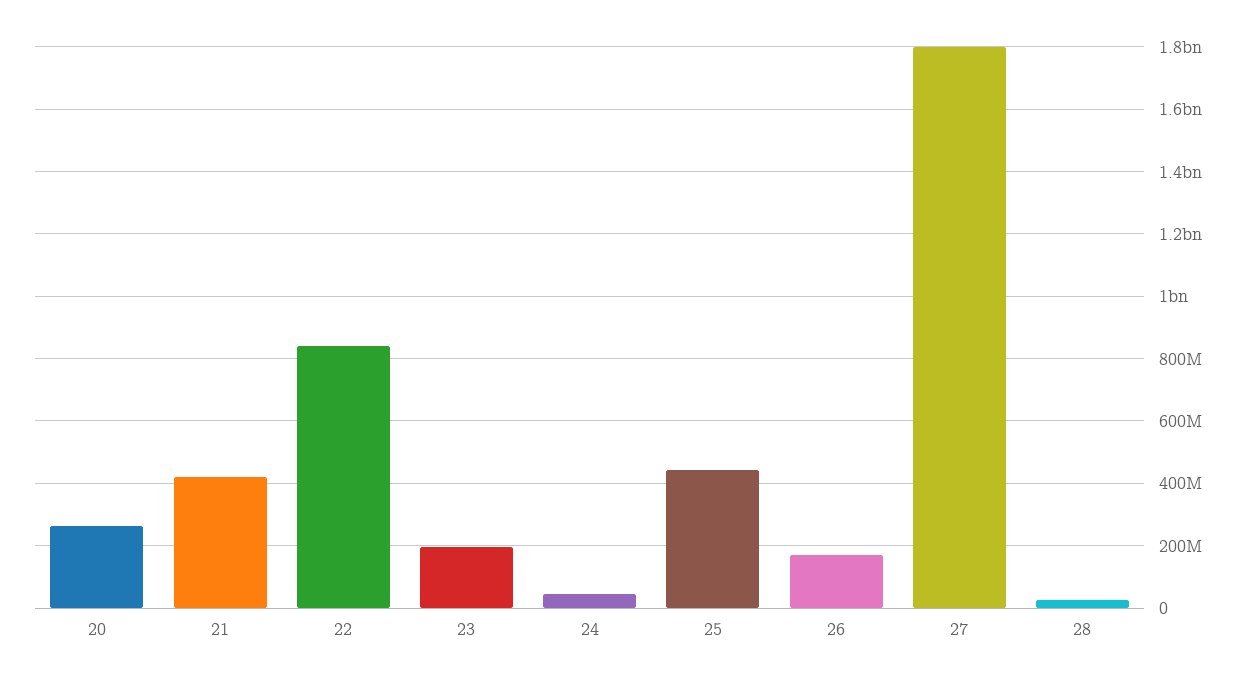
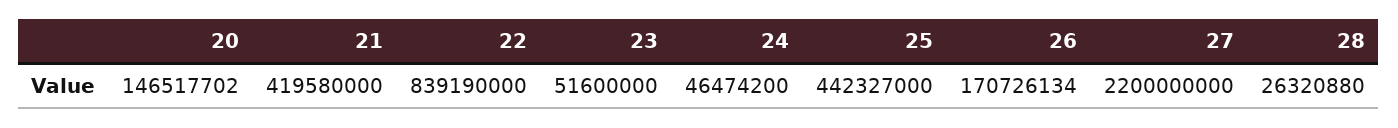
  {
-   "20": 260000000,
+   "20": 146517702,
    "21": 419580000,
    "22": 839190000,
-   "23": 200000000,
+   "23": 51600000,
    "24": 46474200,
    "25": 442327000,
    "26": 170726134,
-   "27": 1800000000,
+   "27": 2200000000,
    "28": 26320880
  }

